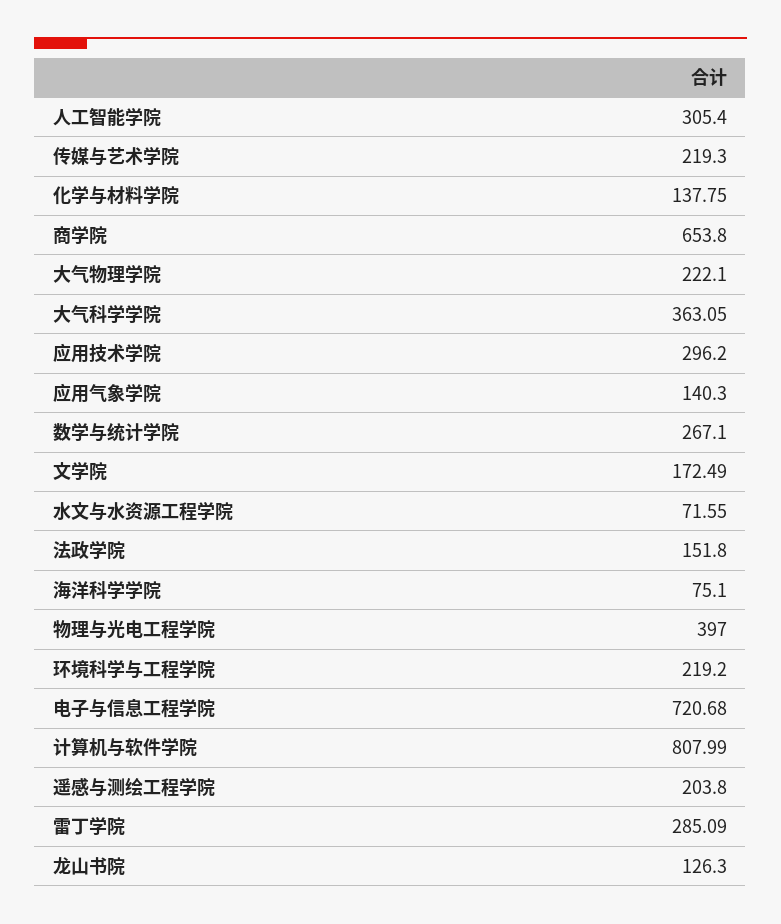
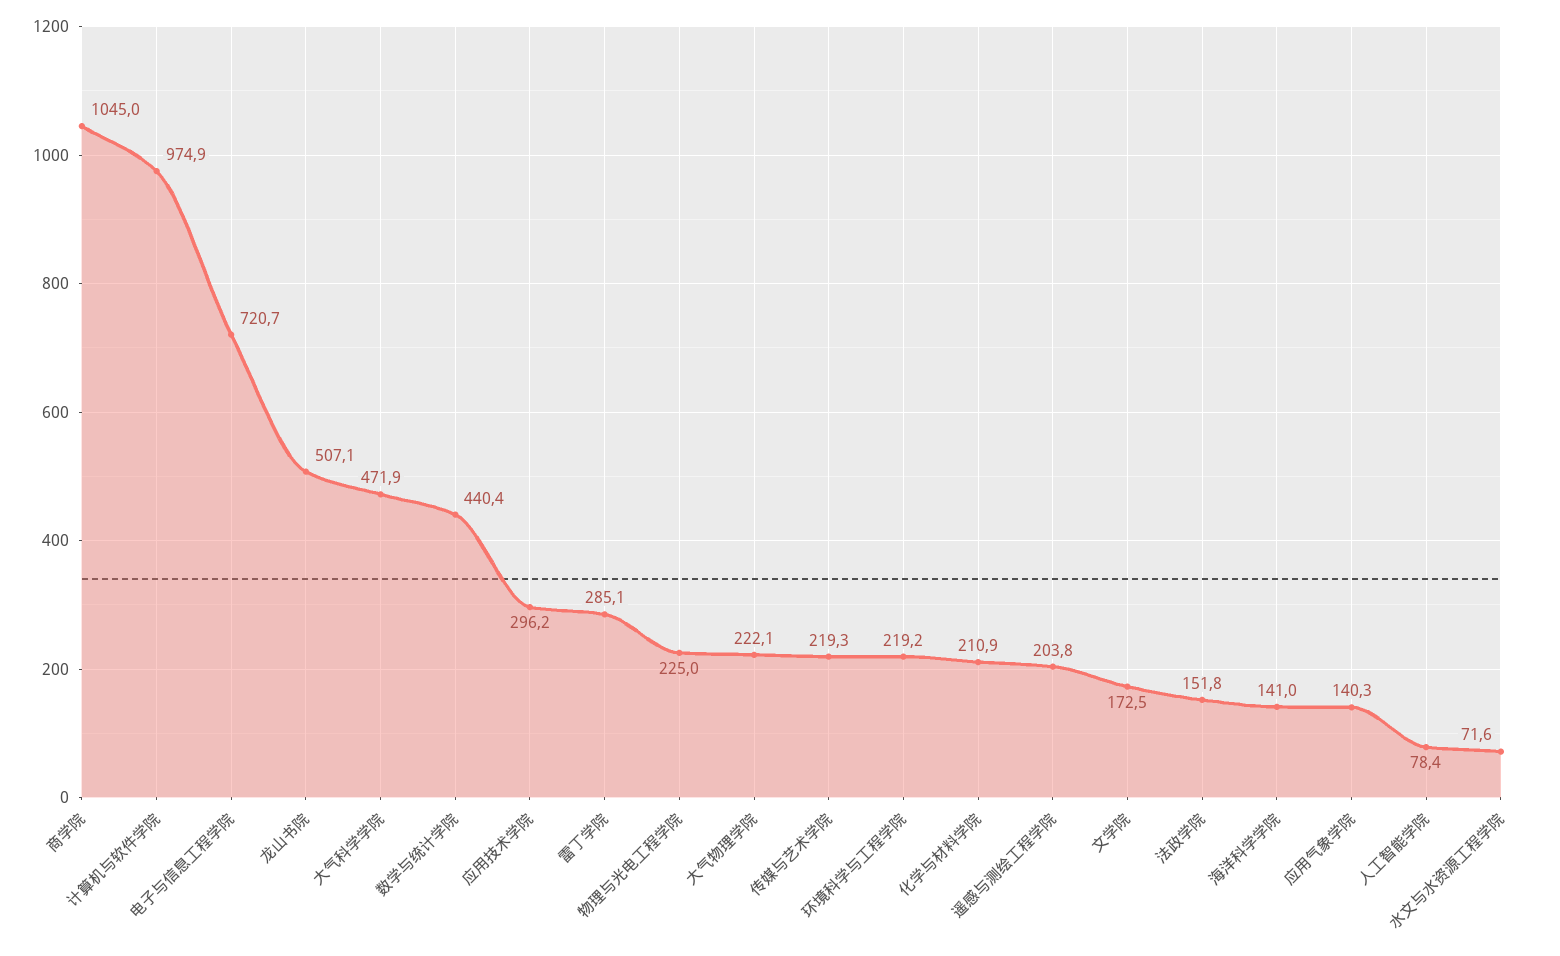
  {
-   "人工智能学院": 305.4,
+   "人工智能学院": 78.4,
    "传媒与艺术学院": 219.3,
-   "化学与材料学院": 137.75,
+   "化学与材料学院": 210.9,
-   "商学院": 653.8,
+   "商学院": 1045,
    "大气物理学院": 222.1,
-   "大气科学学院": 363.05,
+   "大气科学学院": 471.9,
    "应用技术学院": 296.2,
    "应用气象学院": 140.3,
-   "数学与统计学院": 267.1,
+   "数学与统计学院": 440.4,
    "文学院": 172.49,
    "水文与水资源工程学院": 71.55,
    "法政学院": 151.8,
-   "海洋科学学院": 75.1,
+   "海洋科学学院": 141,
-   "物理与光电工程学院": 397,
+   "物理与光电工程学院": 225,
    "环境科学与工程学院": 219.2,
    "电子与信息工程学院": 720.68,
-   "计算机与软件学院": 807.99,
+   "计算机与软件学院": 974.9,
    "遥感与测绘工程学院": 203.8,
    "雷丁学院": 285.09,
-   "龙山书院": 126.3
+   "龙山书院": 507.1
  }

